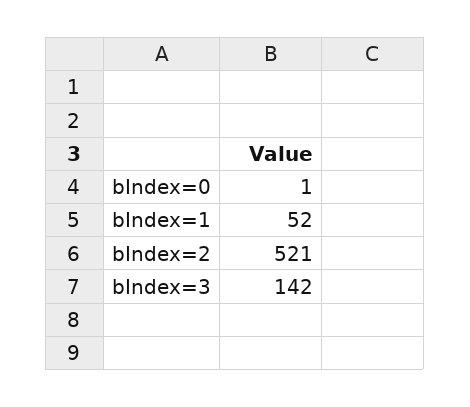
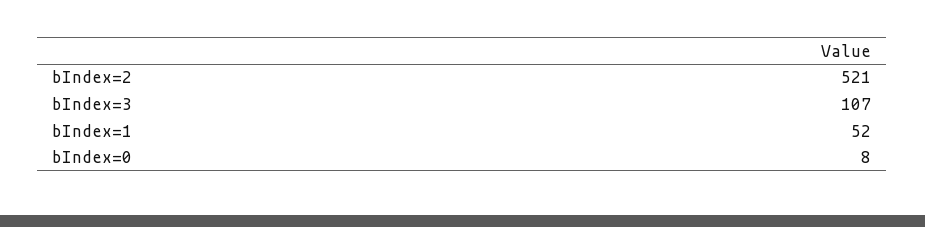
  {
-   "bIndex=0": 1,
+   "bIndex=0": 8,
    "bIndex=1": 52,
    "bIndex=2": 521,
-   "bIndex=3": 142
+   "bIndex=3": 107
  }

